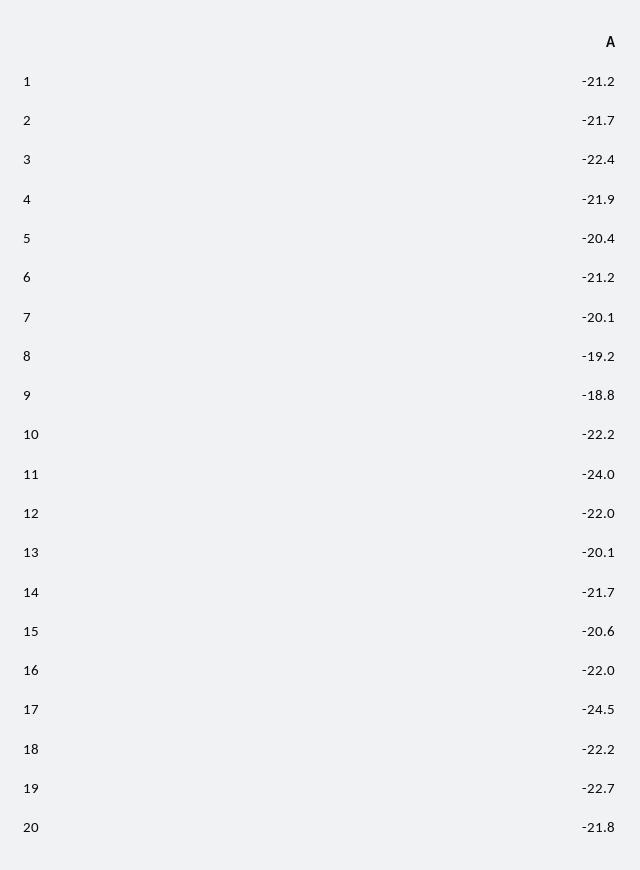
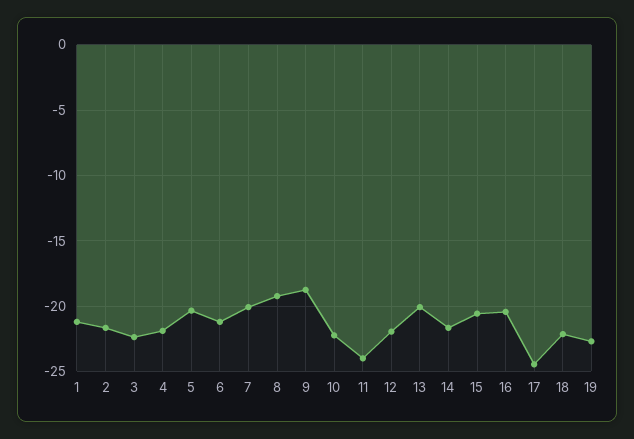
  {
    "1": -21.2,
    "2": -21.7,
    "3": -22.4,
    "4": -21.9,
    "5": -20.4,
    "6": -21.2,
    "7": -20.1,
    "8": -19.2,
    "9": -18.8,
    "10": -22.2,
    "11": -24,
    "12": -22,
    "13": -20.1,
    "14": -21.7,
    "15": -20.6,
-   "16": -22,
+   "16": -20.5,
    "17": -24.5,
    "18": -22.2,
-   "19": -22.7,
+   "19": -22.7
-   "20": -21.8
  }

